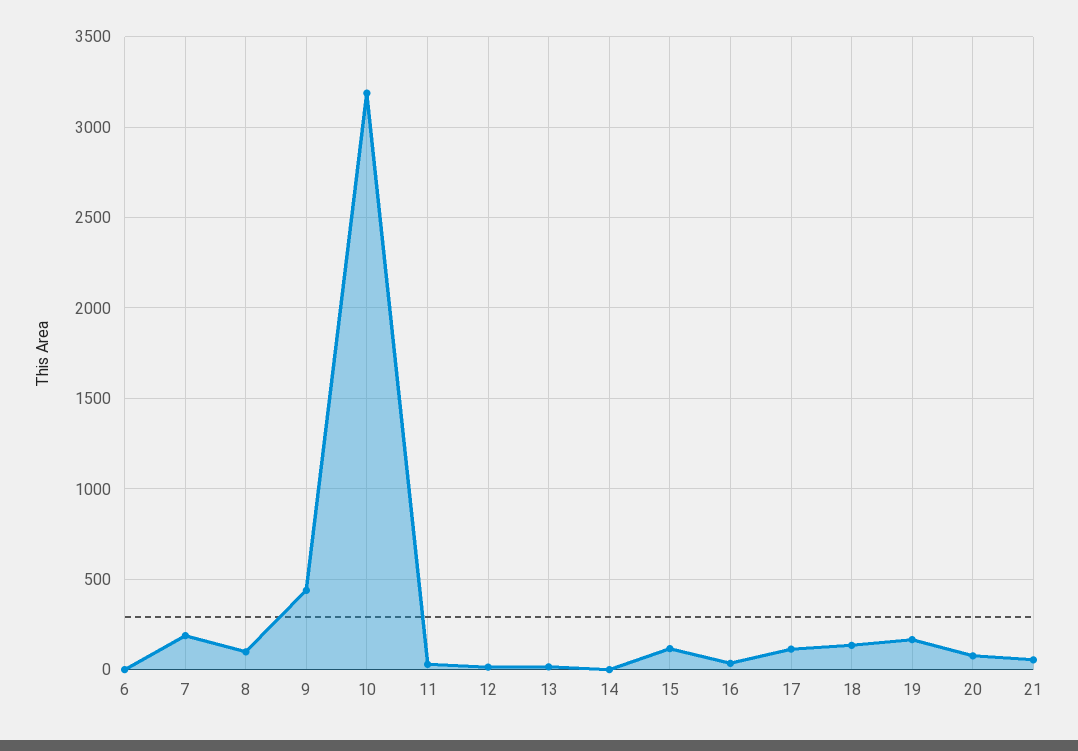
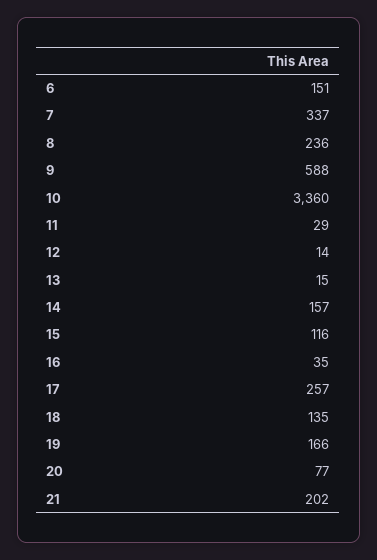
  {
-   "6": 0,
+   "6": 151,
-   "7": 200,
+   "7": 337,
-   "8": 100,
+   "8": 236,
-   "9": 450,
+   "9": 588,
-   "10": 3200,
+   "10": 3360,
    "11": 29,
    "12": 14,
    "13": 15,
-   "14": 0,
+   "14": 157,
    "15": 116,
    "16": 35,
-   "17": 100,
+   "17": 257,
    "18": 135,
    "19": 166,
    "20": 77,
-   "21": 50
+   "21": 202
  }

